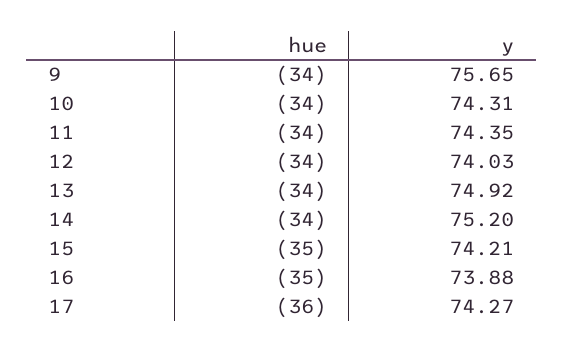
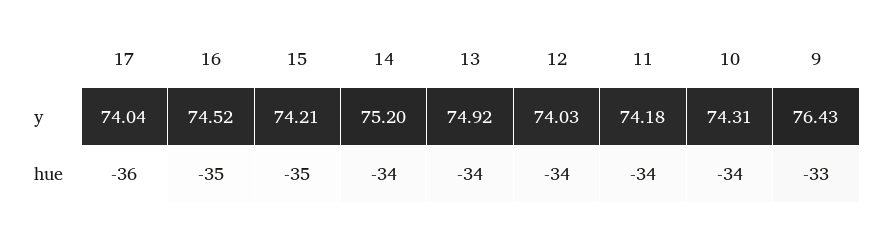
  {
    "hue": {
-     "9": -34,
+     "9": -33,
      "10": -34,
      "11": -34,
      "12": -34,
      "13": -34,
      "14": -34,
      "15": -35,
      "16": -35,
      "17": -36
    },
    "y": {
-     "9": 75.65,
+     "9": 76.43,
      "10": 74.31,
-     "11": 74.35,
+     "11": 74.18,
      "12": 74.03,
      "13": 74.92,
      "14": 75.2,
      "15": 74.21,
-     "16": 73.88,
+     "16": 74.52,
-     "17": 74.27
+     "17": 74.04
    }
  }

